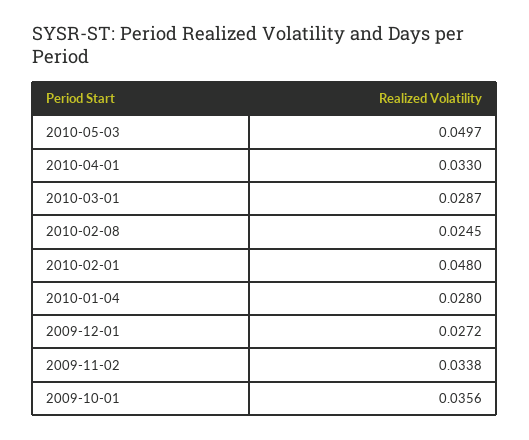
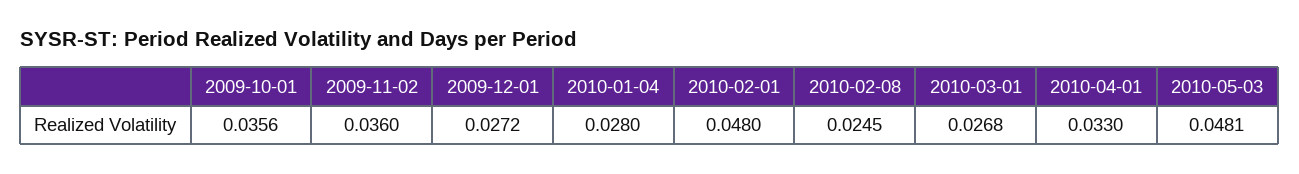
  {
-   "2010-05-03": 0.0497,
+   "2010-05-03": 0.0481,
    "2010-04-01": 0.033,
-   "2010-03-01": 0.0287,
+   "2010-03-01": 0.0268,
    "2010-02-08": 0.0245,
    "2010-02-01": 0.048,
    "2010-01-04": 0.028,
    "2009-12-01": 0.0272,
-   "2009-11-02": 0.0338,
+   "2009-11-02": 0.036,
    "2009-10-01": 0.0356
  }

